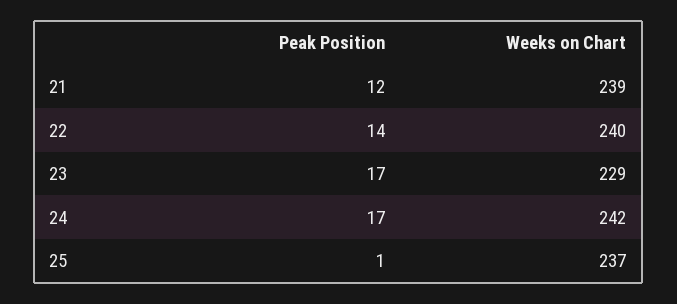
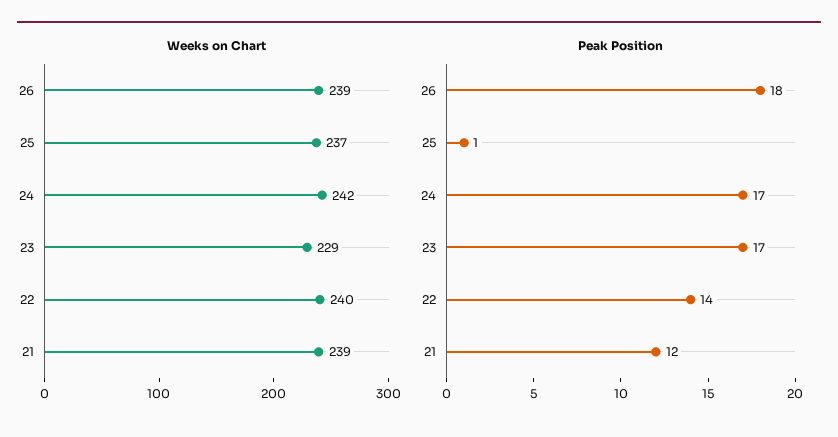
  {
    "Peak Position": {
      "21": 12,
      "22": 14,
      "23": 17,
      "24": 17,
-     "25": 1
+     "25": 1,
+     "26": 18
    },
    "Weeks on Chart": {
      "21": 239,
      "22": 240,
      "23": 229,
      "24": 242,
-     "25": 237
+     "25": 237,
+     "26": 239
    }
  }

